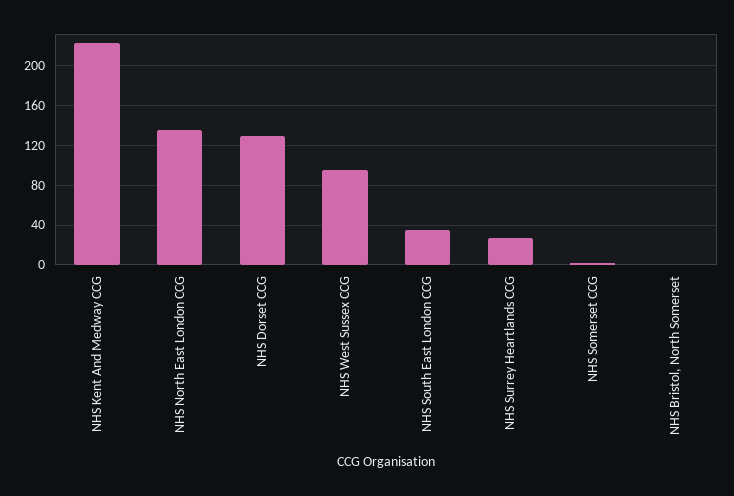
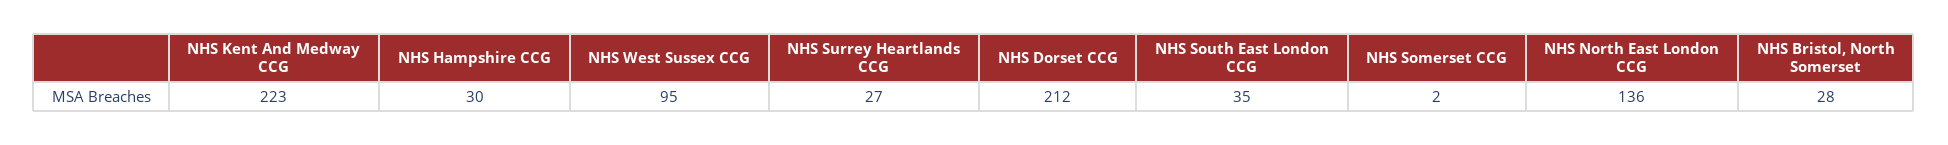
  {
    "NHS Kent And Medway CCG": 223,
    "NHS North East London CCG": 136,
-   "NHS Dorset CCG": 130,
+   "NHS Dorset CCG": 212,
    "NHS West Sussex CCG": 95,
    "NHS South East London CCG": 35,
    "NHS Surrey Heartlands CCG": 27,
    "NHS Somerset CCG": 2,
-   "NHS Bristol, North Somerset": 0
+   "NHS Bristol, North Somerset": 28,
+   "NHS Hampshire CCG": 30
  }

